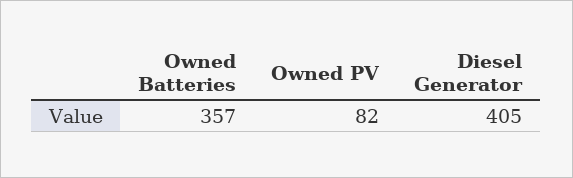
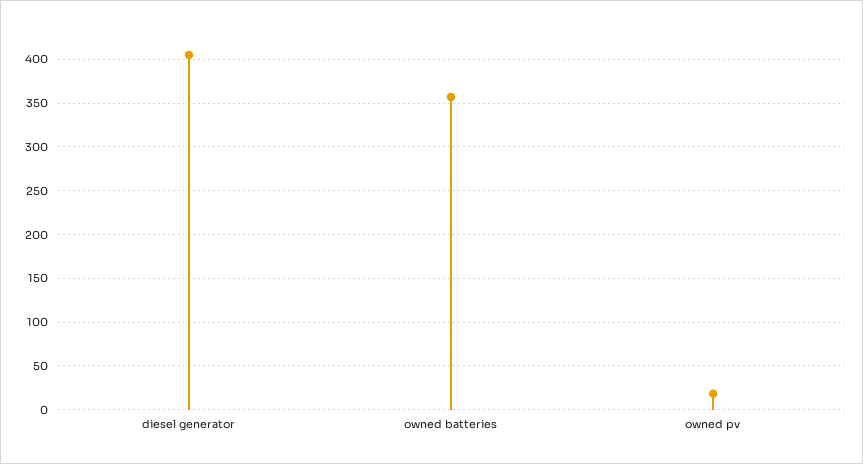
  {
    "Owned Batteries": 357,
-   "Owned PV": 82,
+   "Owned PV": 20,
    "Diesel Generator": 405
  }

